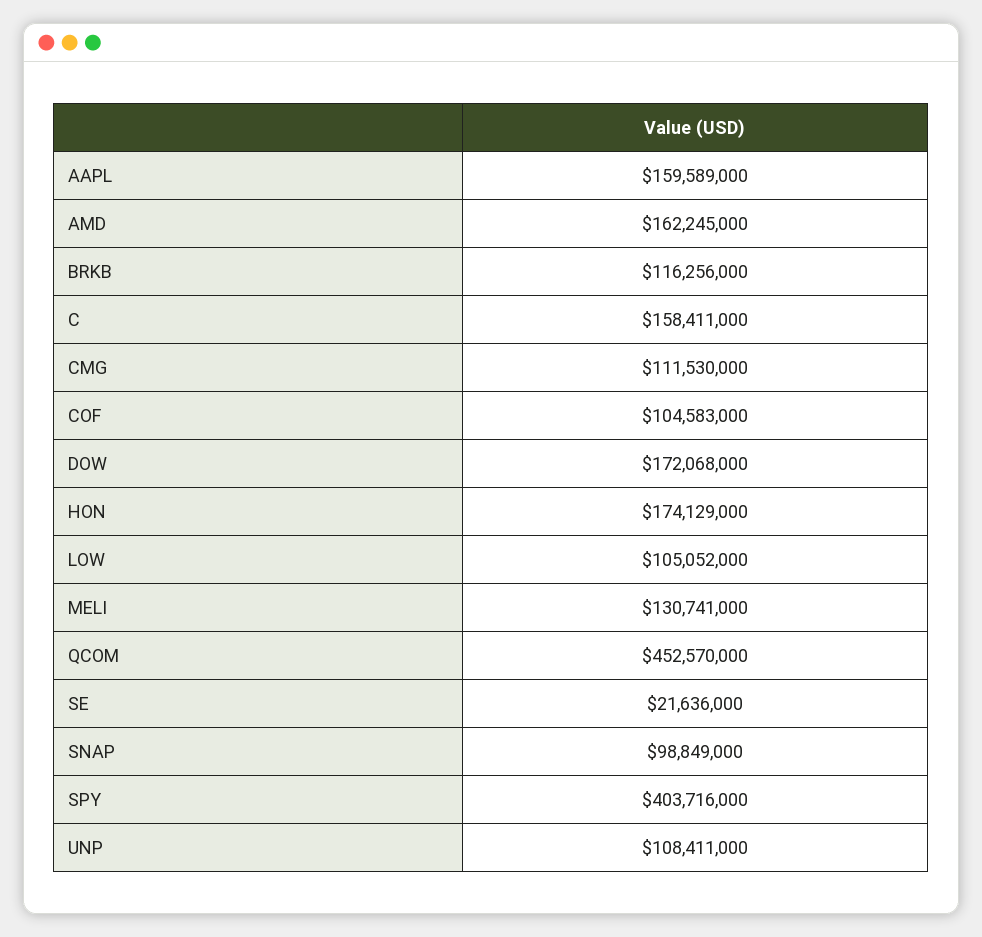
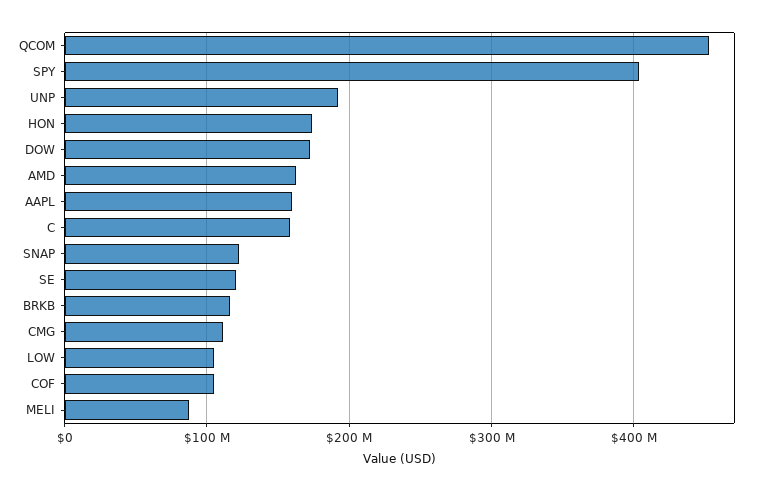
  {
    "AAPL": 159589000,
    "AMD": 162245000,
    "BRKB": 116256000,
    "C": 158411000,
    "CMG": 111530000,
    "COF": 104583000,
    "DOW": 172068000,
    "HON": 174129000,
    "LOW": 105052000,
-   "MELI": 130741000,
+   "MELI": 90000000,
    "QCOM": 452570000,
-   "SE": 21636000,
+   "SE": 120000000,
-   "SNAP": 98849000,
+   "SNAP": 120000000,
    "SPY": 403716000,
-   "UNP": 108411000
+   "UNP": 190000000
  }

